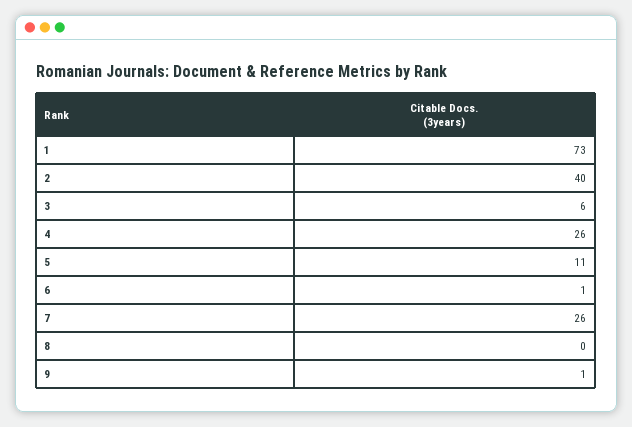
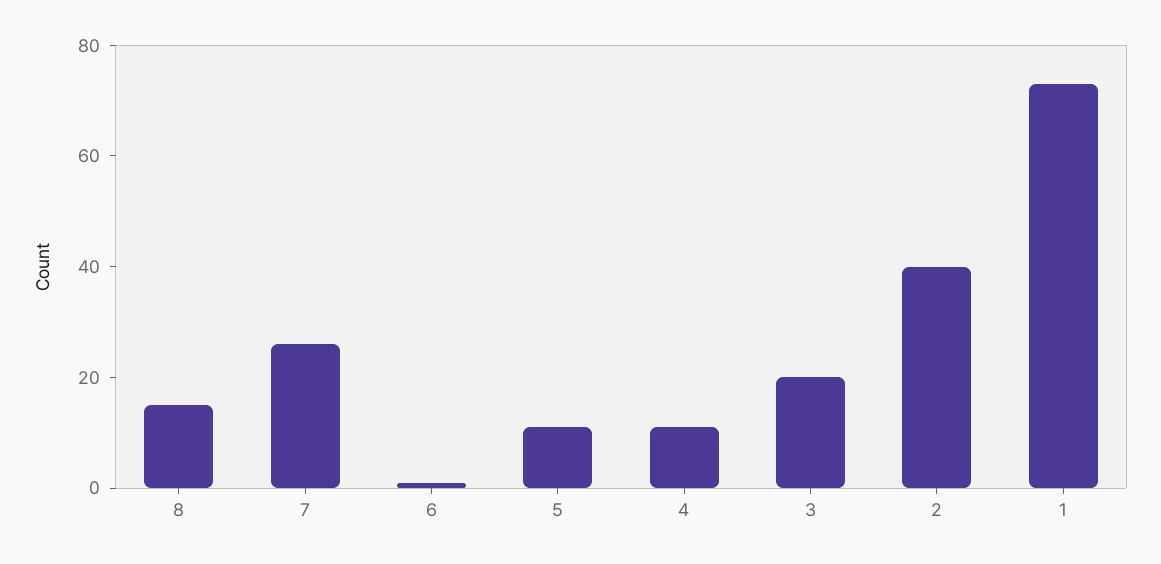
  {
    "1": 73,
    "2": 40,
-   "3": 6,
+   "3": 20,
-   "4": 26,
+   "4": 10,
    "5": 11,
    "6": 1,
    "7": 26,
-   "8": 0,
+   "8": 15
-   "9": 1
  }

